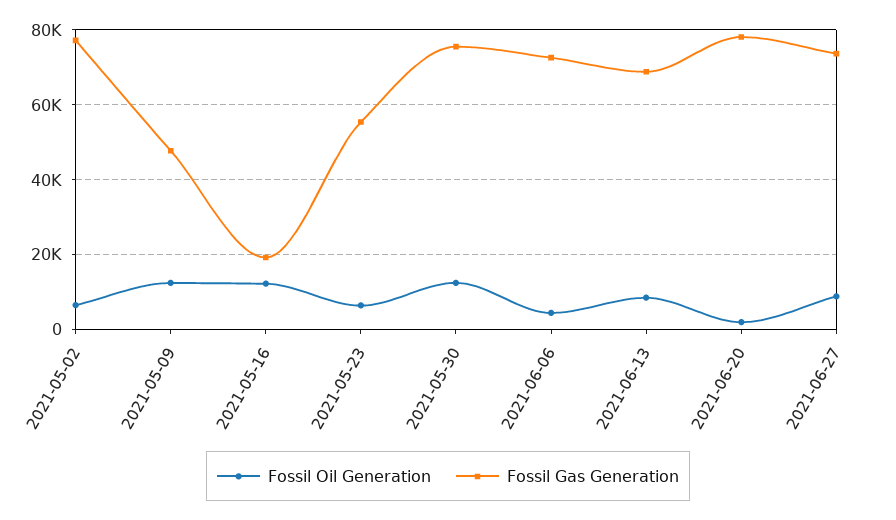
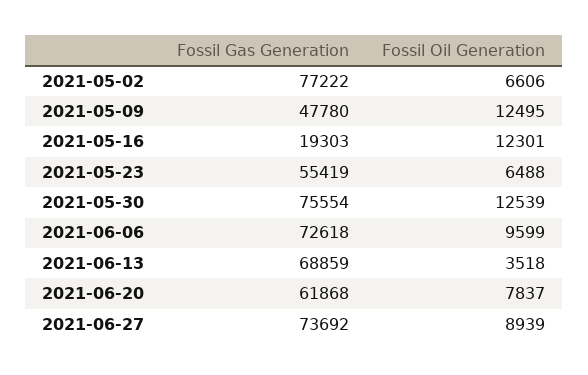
  {
    "Fossil Oil Generation": {
      "2021-05-02": 6606,
      "2021-05-09": 12495,
      "2021-05-16": 12301,
      "2021-05-23": 6488,
      "2021-05-30": 12539,
-     "2021-06-06": 4000,
+     "2021-06-06": 9599,
-     "2021-06-13": 8000,
+     "2021-06-13": 3518,
-     "2021-06-20": 2000,
+     "2021-06-20": 7837,
      "2021-06-27": 8939
    },
    "Fossil Gas Generation": {
      "2021-05-02": 77222,
      "2021-05-09": 47780,
      "2021-05-16": 19303,
      "2021-05-23": 55419,
      "2021-05-30": 75554,
      "2021-06-06": 72618,
      "2021-06-13": 68859,
-     "2021-06-20": 78000,
+     "2021-06-20": 61868,
      "2021-06-27": 73692
    }
  }

